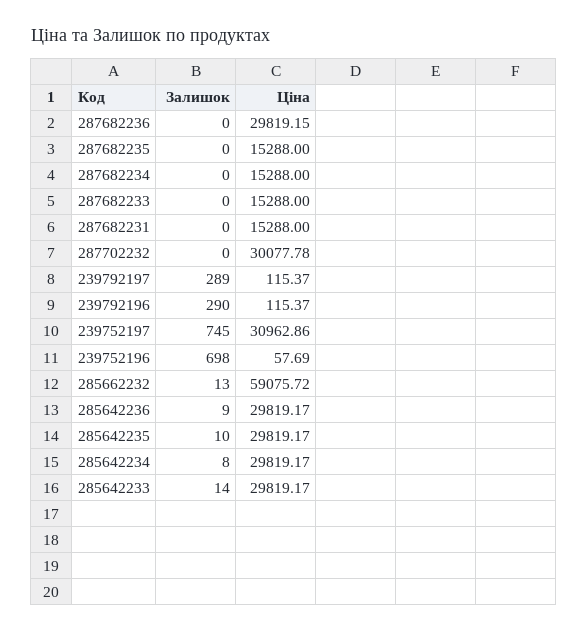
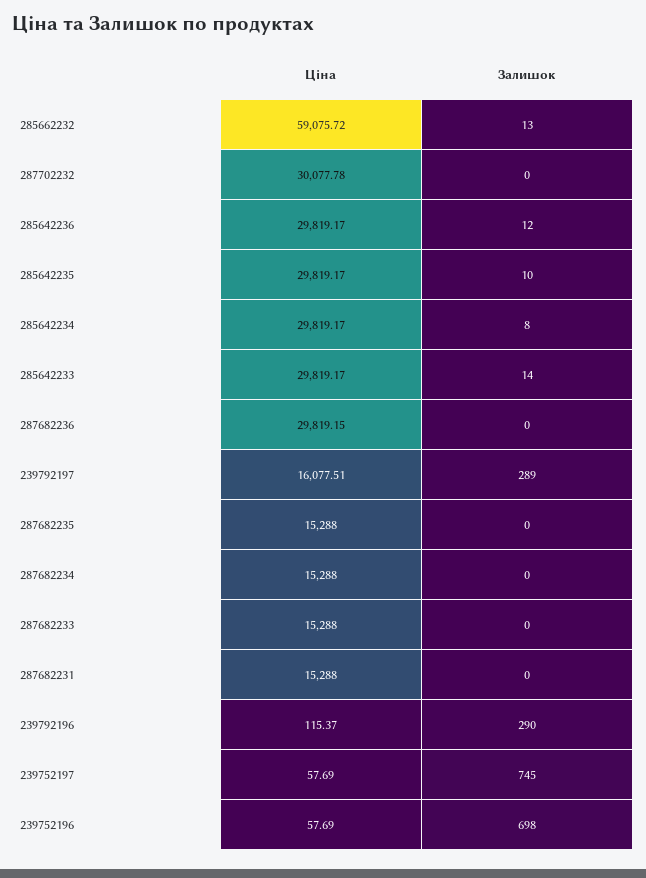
  {
    "Залишок": {
      "287682236": 0,
      "287682235": 0,
      "287682234": 0,
      "287682233": 0,
      "287682231": 0,
      "287702232": 0,
      "239792197": 289,
      "239792196": 290,
      "239752197": 745,
      "239752196": 698,
      "285662232": 13,
-     "285642236": 9,
+     "285642236": 12,
      "285642235": 10,
      "285642234": 8,
      "285642233": 14
    },
    "Ціна": {
      "287682236": 29819.15,
      "287682235": 15288,
      "287682234": 15288,
      "287682233": 15288,
      "287682231": 15288,
      "287702232": 30077.78,
-     "239792197": 115.37,
+     "239792197": 16077.51,
      "239792196": 115.37,
-     "239752197": 30962.86,
+     "239752197": 57.69,
      "239752196": 57.69,
      "285662232": 59075.72,
      "285642236": 29819.17,
      "285642235": 29819.17,
      "285642234": 29819.17,
      "285642233": 29819.17
    }
  }

